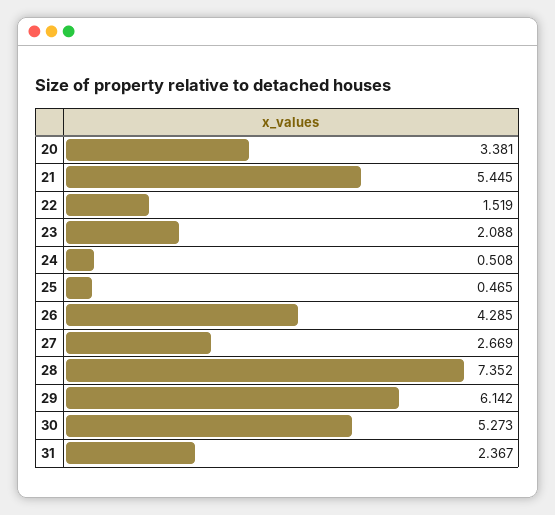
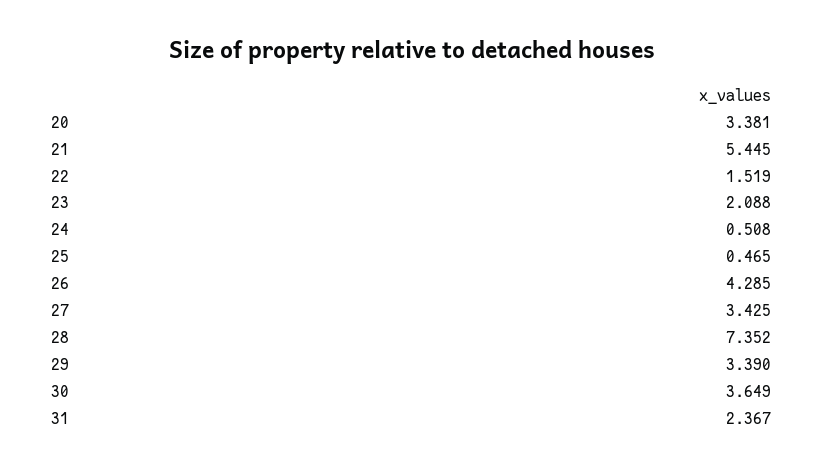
  {
    "20": 3.381,
    "21": 5.445,
    "22": 1.519,
    "23": 2.088,
    "24": 0.508,
    "25": 0.465,
    "26": 4.285,
-   "27": 2.669,
+   "27": 3.425,
    "28": 7.352,
-   "29": 6.142,
+   "29": 3.39,
-   "30": 5.273,
+   "30": 3.649,
    "31": 2.367
  }

